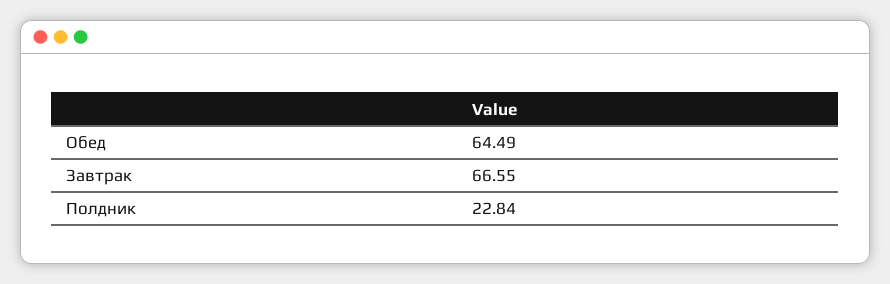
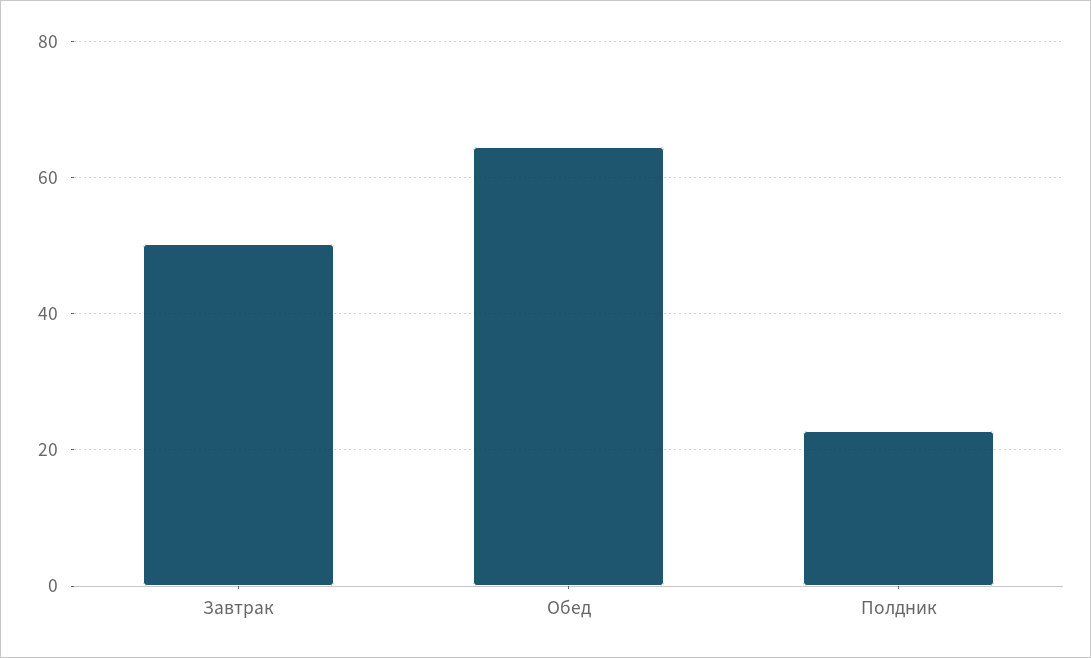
  {
    "Обед": 64.49,
-   "Завтрак": 66.55,
+   "Завтрак": 50,
    "Полдник": 22.84
  }

